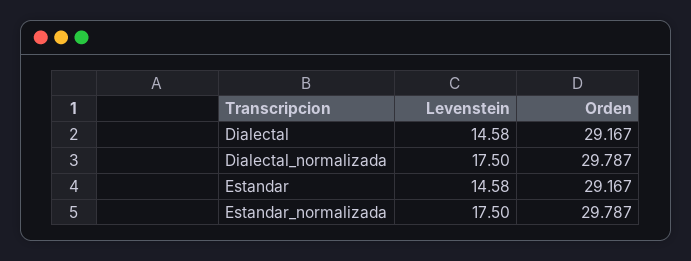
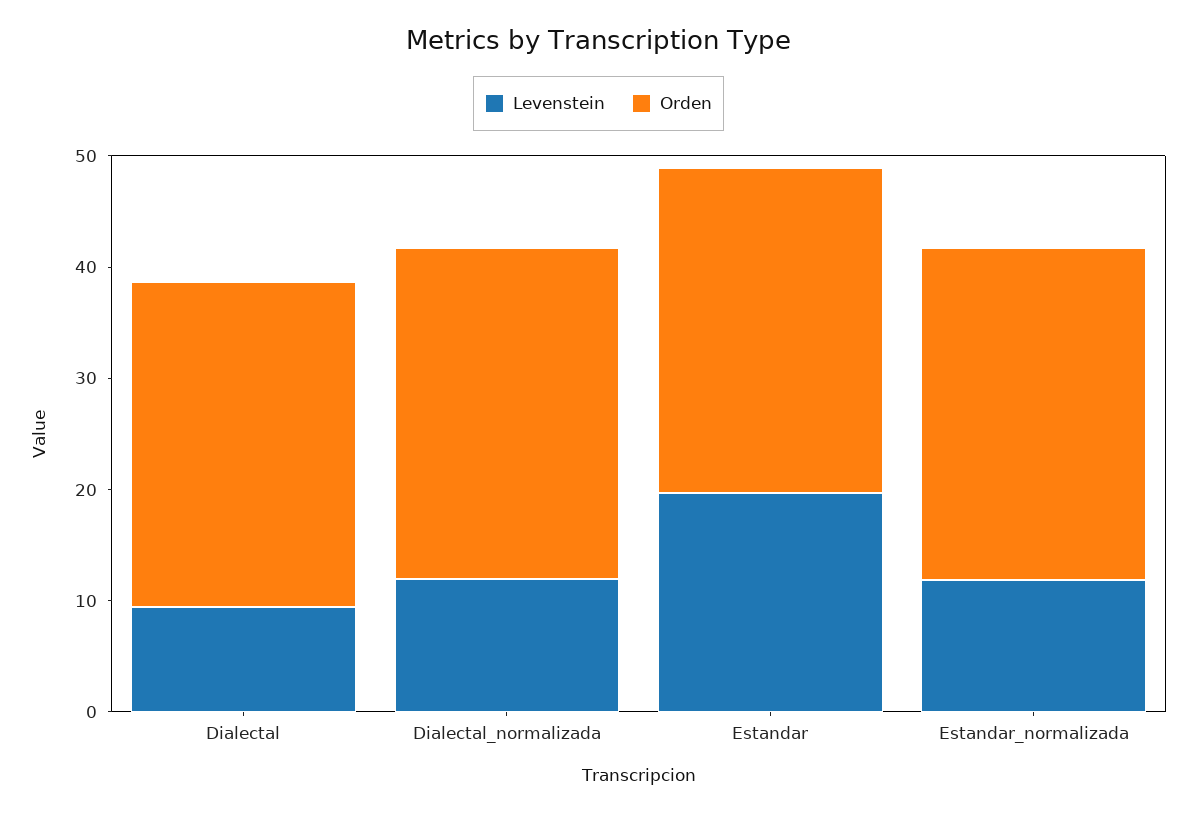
  {
    "Levenstein": {
-     "Dialectal": 14.58,
+     "Dialectal": 10,
-     "Dialectal_normalizada": 17.5,
+     "Dialectal_normalizada": 12,
-     "Estandar": 14.58,
+     "Estandar": 20,
-     "Estandar_normalizada": 17.5
+     "Estandar_normalizada": 12
    },
    "Orden": {
      "Dialectal": 29.167,
      "Dialectal_normalizada": 29.787,
      "Estandar": 29.167,
      "Estandar_normalizada": 29.787
    }
  }

